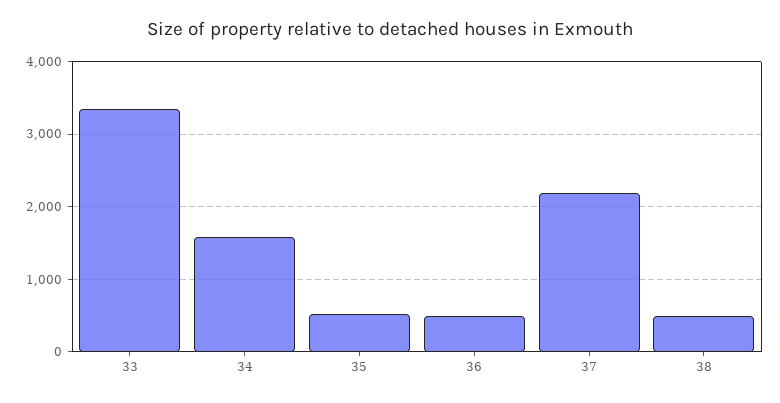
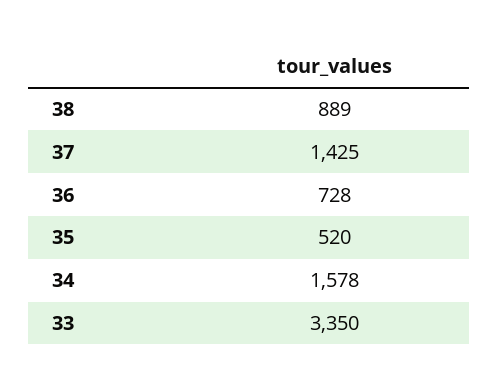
  {
    "33": 3350,
    "34": 1578,
    "35": 520,
-   "36": 500,
+   "36": 728,
-   "37": 2200,
+   "37": 1425,
-   "38": 500
+   "38": 889
  }

